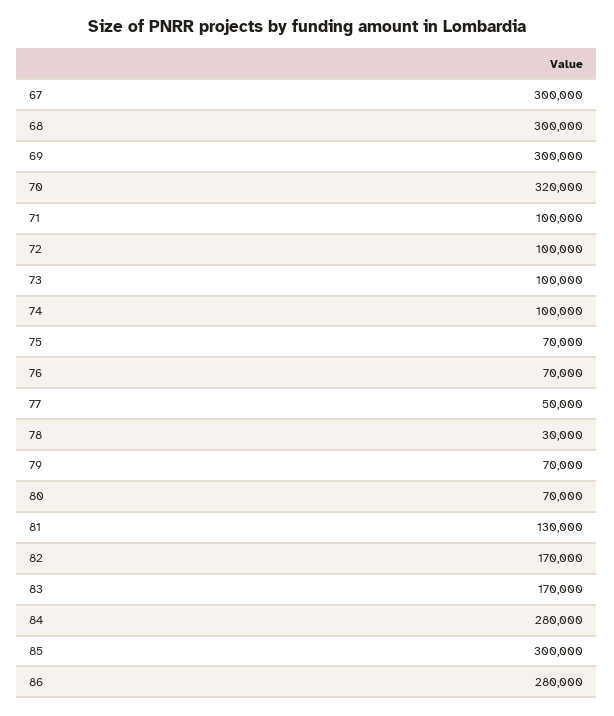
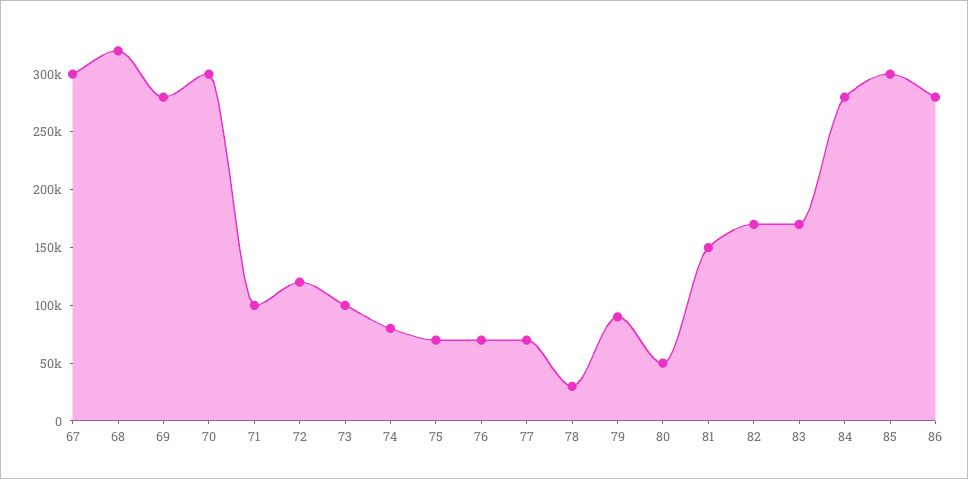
  {
    "67": 300000,
-   "68": 300000,
+   "68": 320000,
-   "69": 300000,
+   "69": 280000,
-   "70": 320000,
+   "70": 300000,
    "71": 100000,
-   "72": 100000,
+   "72": 120000,
    "73": 100000,
-   "74": 100000,
+   "74": 80000,
    "75": 70000,
    "76": 70000,
-   "77": 50000,
+   "77": 70000,
    "78": 30000,
-   "79": 70000,
+   "79": 90000,
-   "80": 70000,
+   "80": 50000,
-   "81": 130000,
+   "81": 150000,
    "82": 170000,
    "83": 170000,
    "84": 280000,
    "85": 300000,
    "86": 280000
  }

